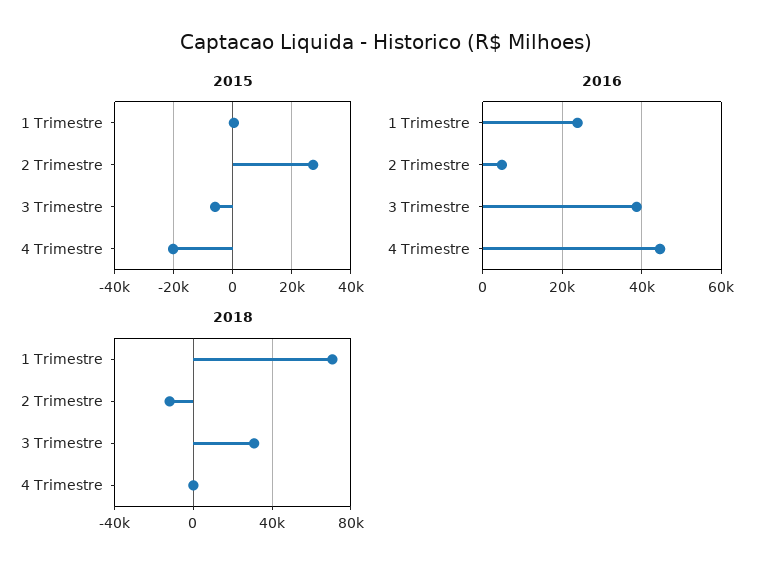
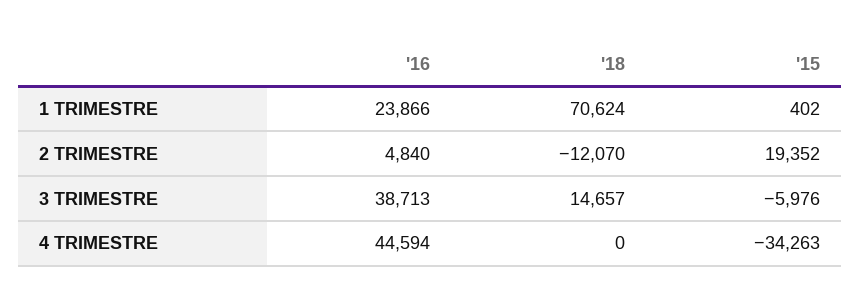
  {
    "2015": {
      "1 Trimestre": 402,
-     "2 Trimestre": 27500,
+     "2 Trimestre": 19352,
      "3 Trimestre": -5976,
-     "4 Trimestre": -20000
+     "4 Trimestre": -34263
    },
    "2016": {
      "1 Trimestre": 23866,
      "2 Trimestre": 4840,
      "3 Trimestre": 38713,
      "4 Trimestre": 44594
    },
    "2018": {
      "1 Trimestre": 70624,
      "2 Trimestre": -12070,
-     "3 Trimestre": 30000,
+     "3 Trimestre": 14657,
      "4 Trimestre": 0
    }
  }

